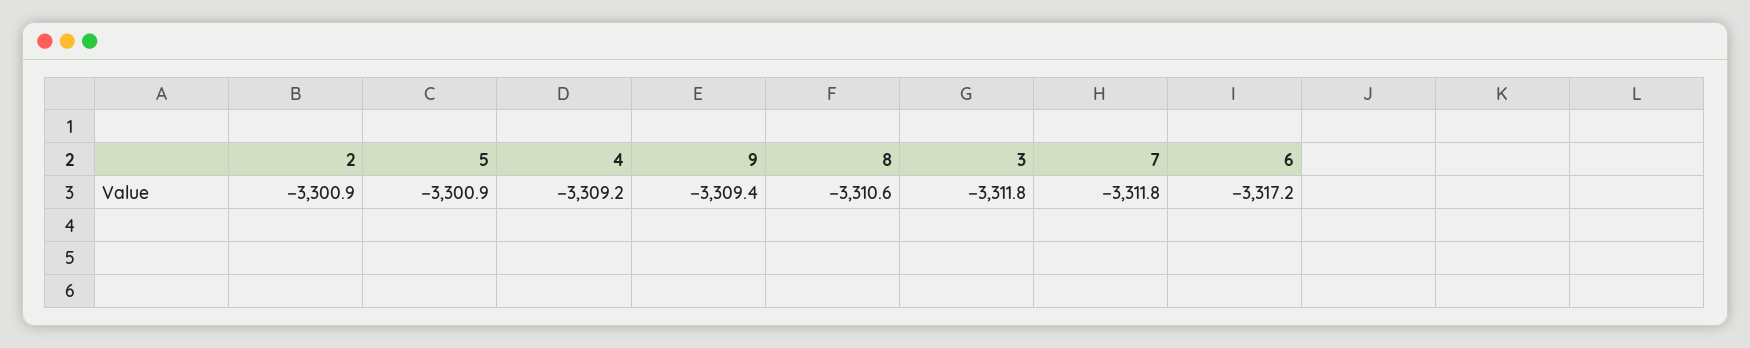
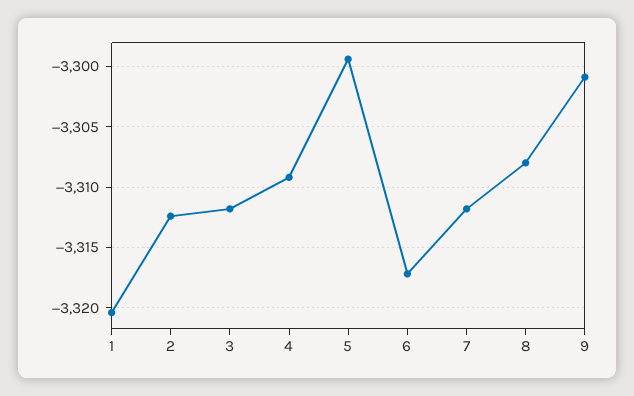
  {
-   "2": -3300.9,
+   "2": -3312.5,
-   "5": -3300.9,
+   "5": -3299.5,
    "4": -3309.2,
-   "9": -3309.4,
+   "9": -3301,
-   "8": -3310.6,
+   "8": -3308,
    "3": -3311.8,
    "7": -3311.8,
-   "6": -3317.2
+   "6": -3317.2,
+   "1": -3320.5
  }

